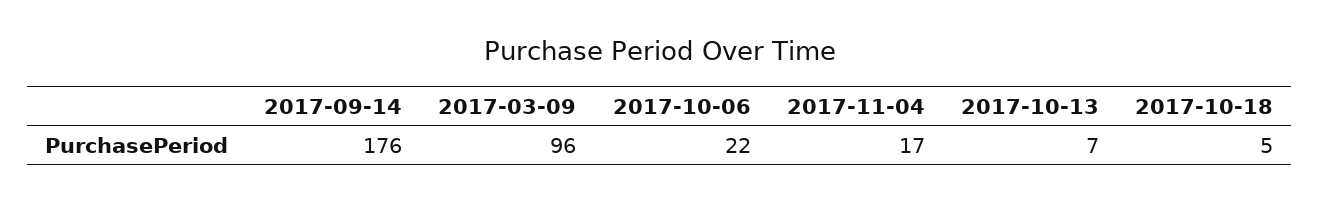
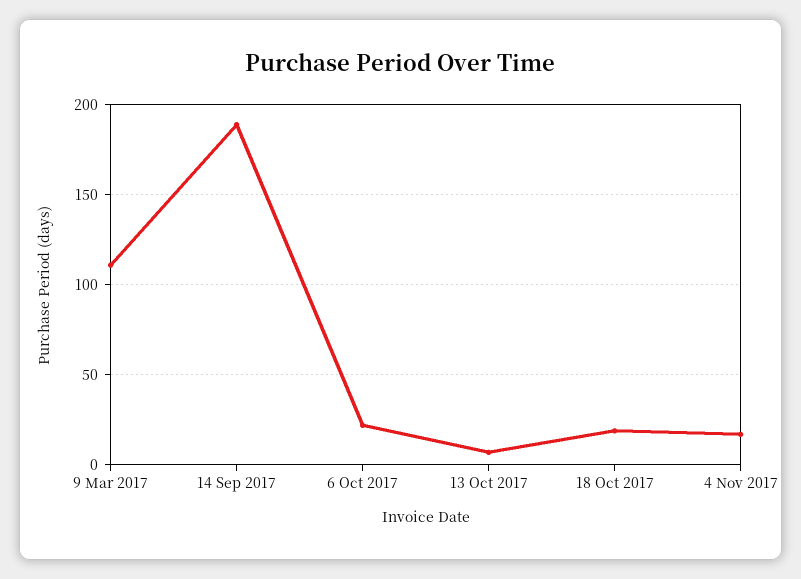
  {
-   "2017-09-14": 176,
+   "2017-09-14": 190,
-   "2017-03-09": 96,
+   "2017-03-09": 110,
    "2017-10-06": 22,
    "2017-11-04": 17,
    "2017-10-13": 7,
-   "2017-10-18": 5
+   "2017-10-18": 20
  }

